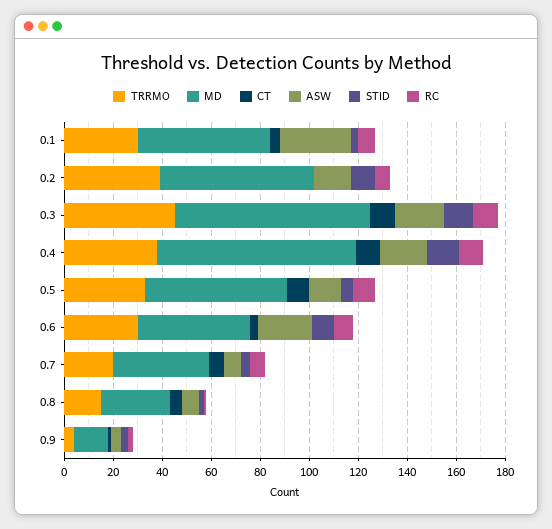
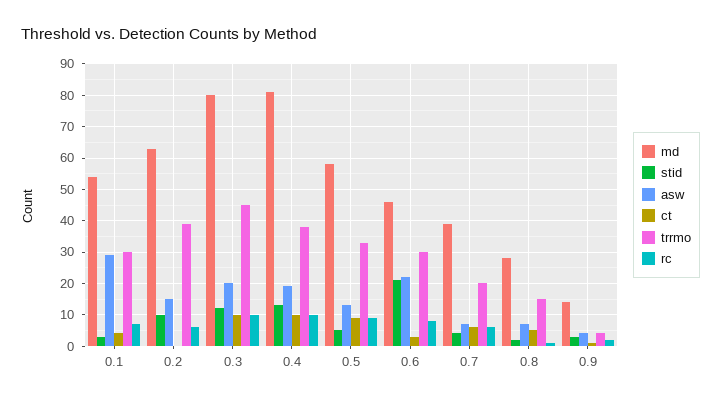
  {
    "TRRMO": {
      "0.1": 30,
      "0.2": 40,
      "0.3": 45,
      "0.4": 40,
      "0.5": 35,
      "0.6": 30,
      "0.7": 20,
      "0.8": 15,
      "0.9": 5
    },
    "MD": {
      "0.1": 55,
      "0.2": 65,
      "0.3": 80,
      "0.4": 80,
      "0.5": 60,
      "0.6": 45,
      "0.7": 40,
      "0.8": 30,
      "0.9": 15
    },
    "CT": {
      "0.1": 5,
      "0.2": 0,
      "0.3": 10,
      "0.4": 10,
      "0.5": 10,
      "0.6": 5,
      "0.7": 5,
      "0.8": 5,
      "0.9": 0
    },
    "ASW": {
      "0.1": 30,
      "0.2": 15,
      "0.3": 20,
      "0.4": 20,
      "0.5": 15,
      "0.6": 20,
      "0.7": 5,
      "0.8": 5,
      "0.9": 5
    },
    "STiD": {
      "0.1": 5,
      "0.2": 10,
      "0.3": 10,
      "0.4": 15,
      "0.5": 5,
-     "0.6": 10,
+     "0.6": 20,
      "0.7": 5,
      "0.8": 0,
      "0.9": 5
    },
    "RC": {
      "0.1": 5,
      "0.2": 5,
      "0.3": 10,
      "0.4": 10,
      "0.5": 10,
      "0.6": 10,
      "0.7": 5,
      "0.8": 0,
      "0.9": 0
    }
  }

